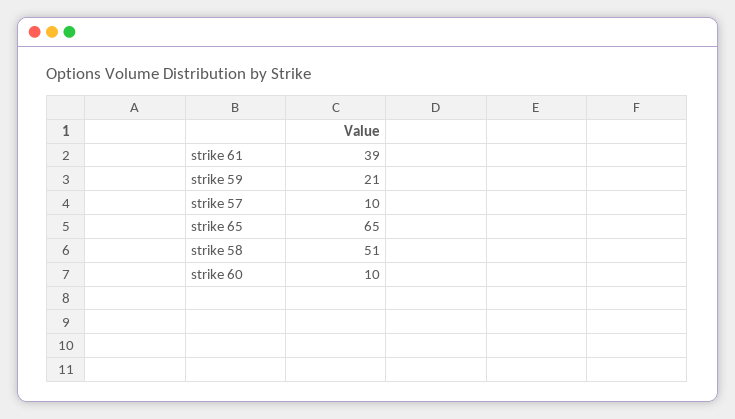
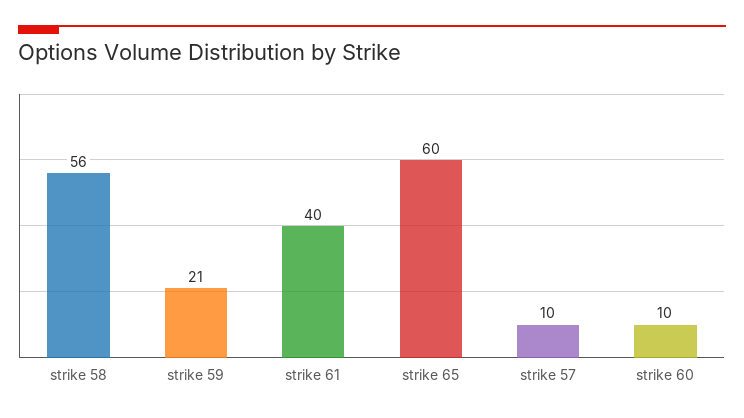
  {
-   "strike 61": 39,
+   "strike 61": 40,
    "strike 59": 21,
    "strike 57": 10,
-   "strike 65": 65,
+   "strike 65": 60,
-   "strike 58": 51,
+   "strike 58": 56,
    "strike 60": 10
  }

